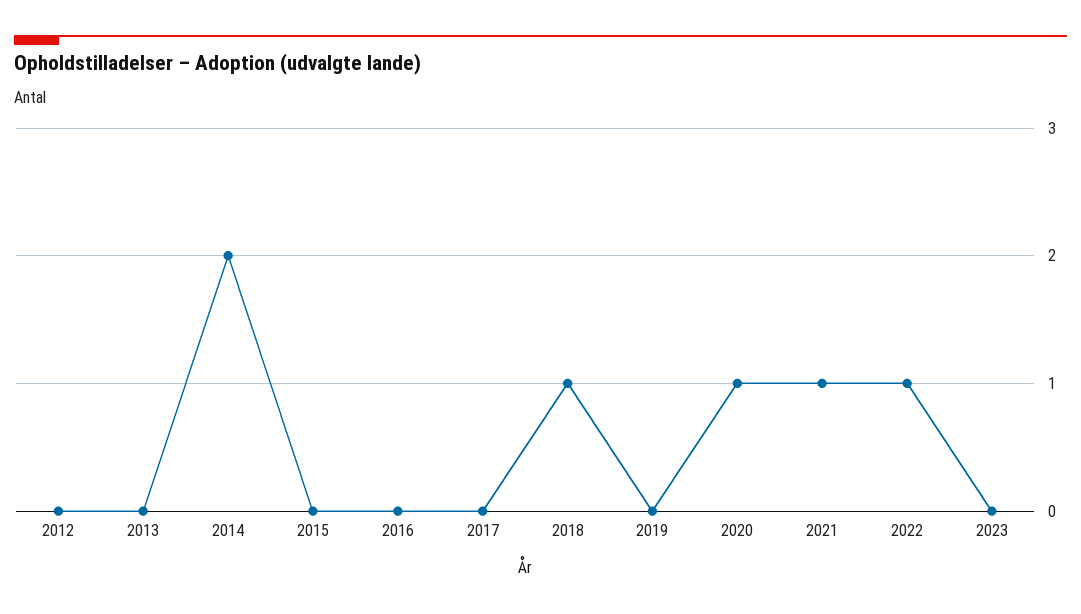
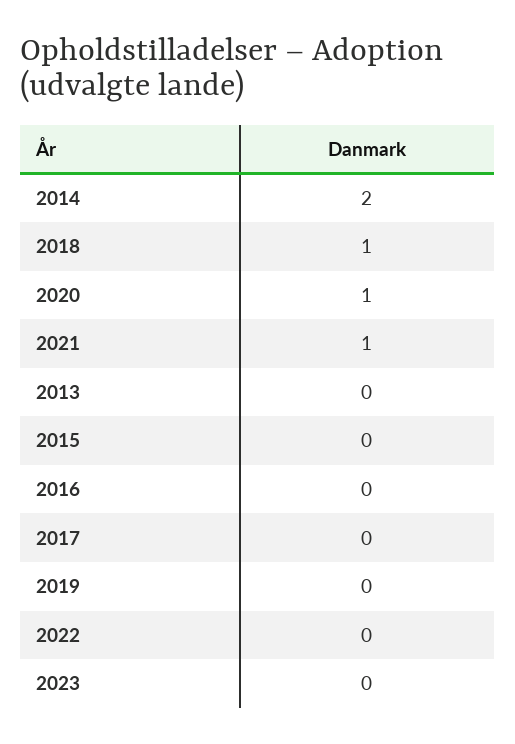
  {
-   "2012": 0,
    "2013": 0,
    "2014": 2,
    "2015": 0,
    "2016": 0,
    "2017": 0,
    "2018": 1,
    "2019": 0,
    "2020": 1,
    "2021": 1,
-   "2022": 1,
+   "2022": 0,
    "2023": 0
  }

